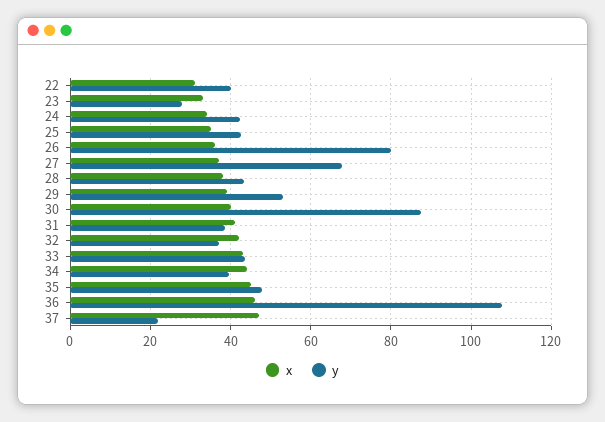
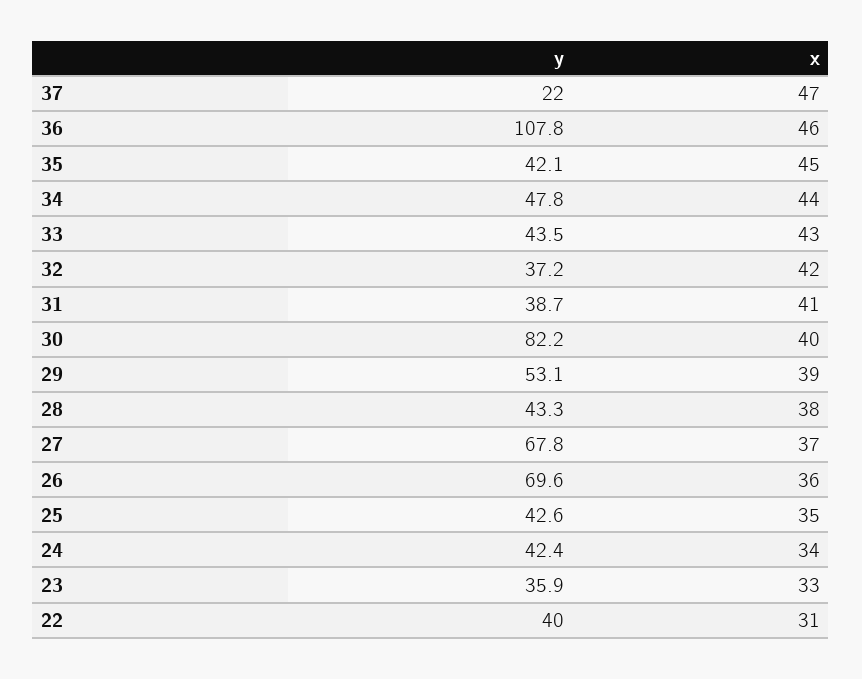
  {
    "x": {
      "22": 31,
      "23": 33,
      "24": 34,
      "25": 35,
      "26": 36,
      "27": 37,
      "28": 38,
      "29": 39,
      "30": 40,
      "31": 41,
      "32": 42,
      "33": 43,
      "34": 44,
      "35": 45,
      "36": 46,
      "37": 47
    },
    "y": {
      "22": 40,
-     "23": 28,
+     "23": 35.9,
      "24": 42.4,
      "25": 42.6,
-     "26": 80,
+     "26": 69.6,
      "27": 67.8,
      "28": 43.3,
      "29": 53.1,
-     "30": 88,
+     "30": 82.2,
      "31": 38.7,
      "32": 37.2,
      "33": 43.5,
-     "34": 40,
+     "34": 47.8,
-     "35": 48,
+     "35": 42.1,
      "36": 107.8,
      "37": 22
    }
  }

